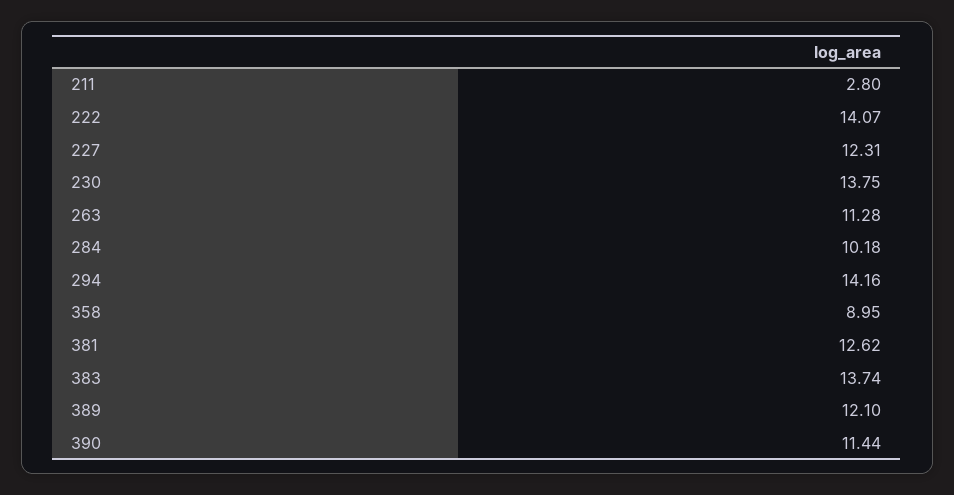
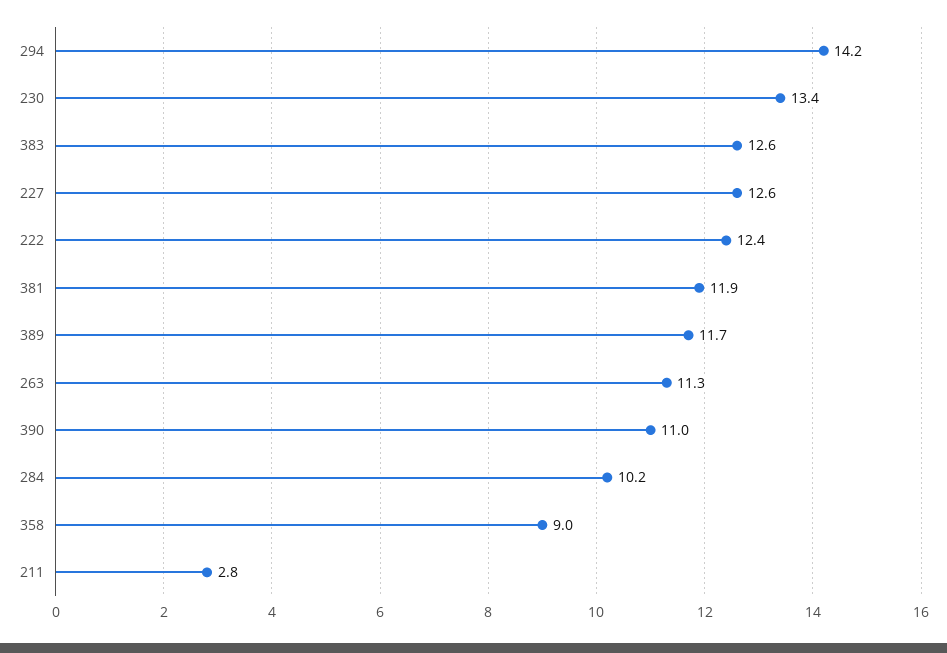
  {
    "211": 2.8,
-   "222": 14.07,
+   "222": 12.4,
-   "227": 12.31,
+   "227": 12.6,
-   "230": 13.75,
+   "230": 13.4,
    "263": 11.28,
    "284": 10.18,
    "294": 14.16,
    "358": 8.95,
-   "381": 12.62,
+   "381": 11.9,
-   "383": 13.74,
+   "383": 12.6,
-   "389": 12.1,
+   "389": 11.7,
-   "390": 11.44
+   "390": 11
  }

